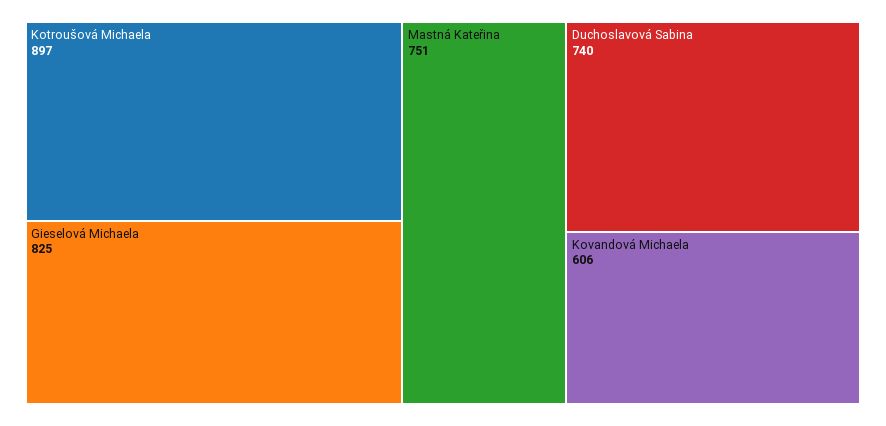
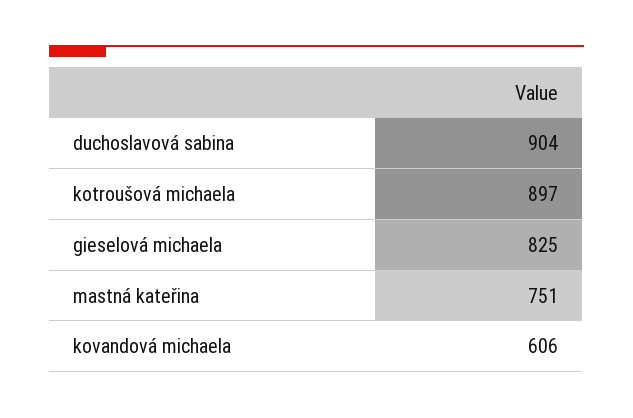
  {
    "Kotroušová Michaela": 897,
    "Gieselová Michaela": 825,
    "Mastná Kateřina": 751,
-   "Duchoslavová Sabina": 740,
+   "Duchoslavová Sabina": 904,
    "Kovandová Michaela": 606
  }

